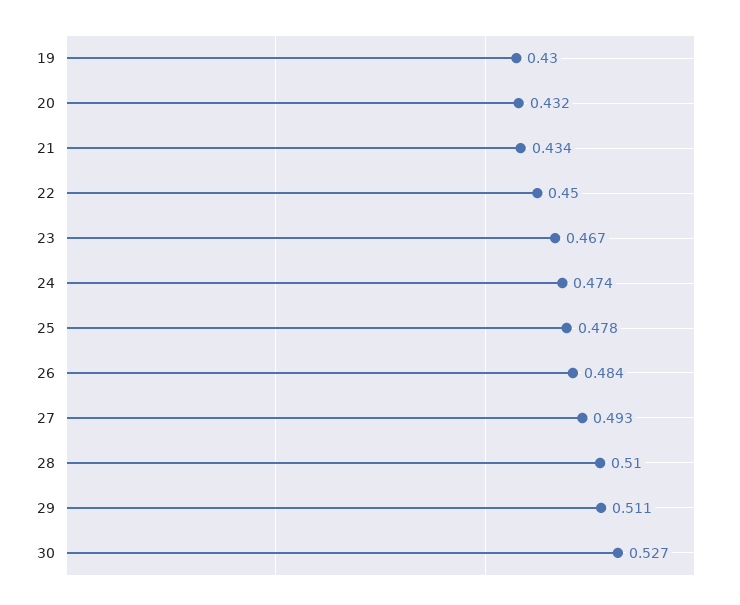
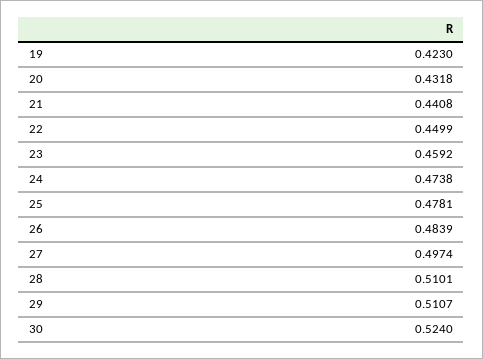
  {
-   "19": 0.43,
+   "19": 0.423,
    "20": 0.4318,
-   "21": 0.434,
+   "21": 0.4408,
    "22": 0.4499,
-   "23": 0.467,
+   "23": 0.4592,
    "24": 0.4738,
    "25": 0.4781,
    "26": 0.4839,
-   "27": 0.493,
+   "27": 0.4974,
    "28": 0.5101,
    "29": 0.5107,
-   "30": 0.527
+   "30": 0.524
  }

